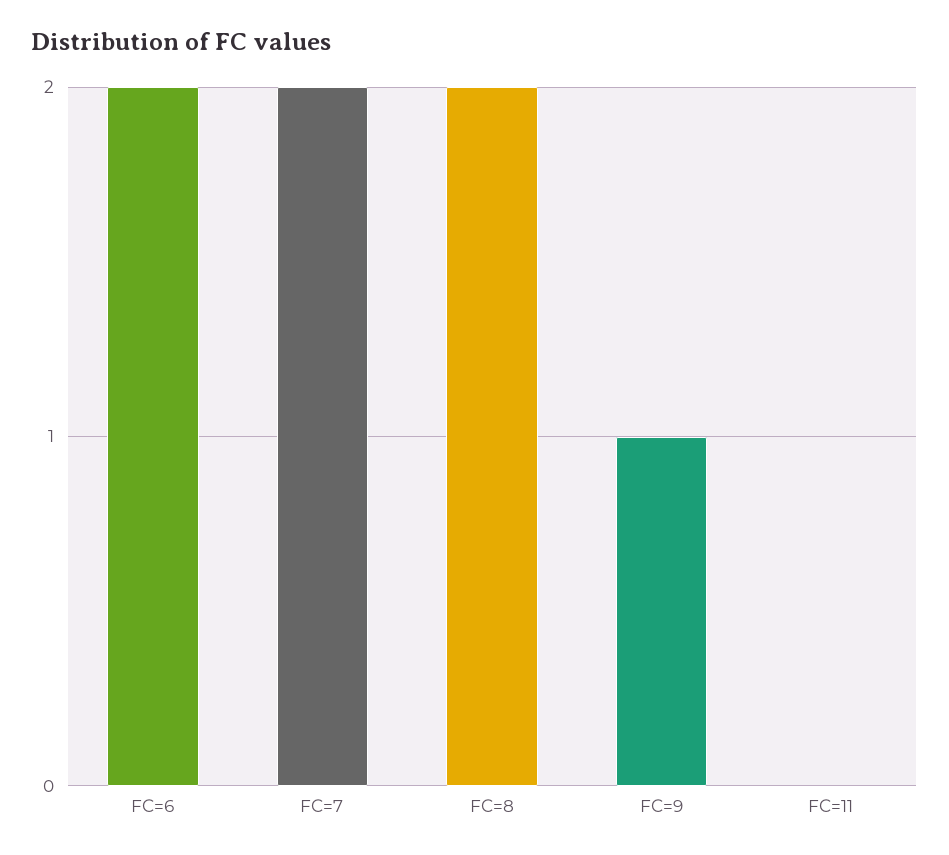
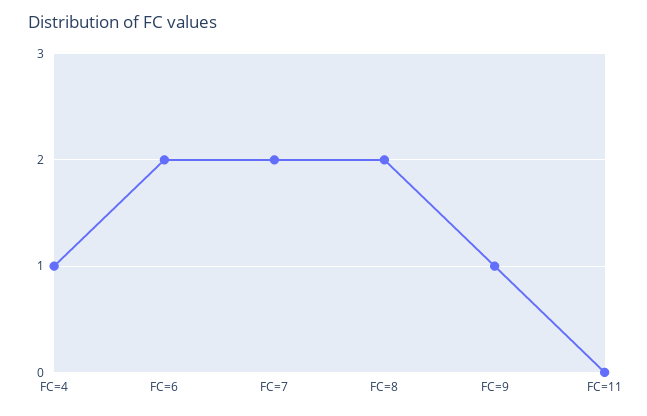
  {
    "FC=6": 2,
    "FC=7": 2,
    "FC=8": 2,
    "FC=9": 1,
-   "FC=11": 0
+   "FC=11": 0,
+   "FC=4": 1
  }

